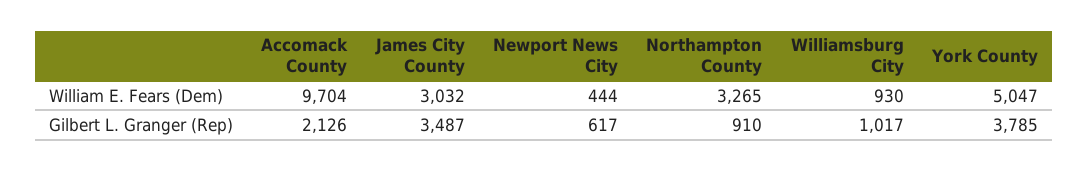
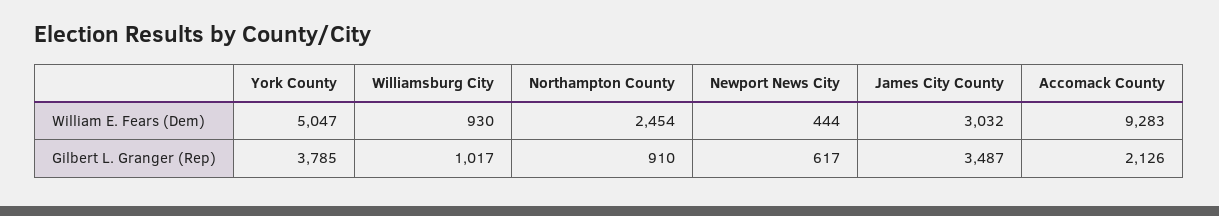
  {
    "Accomack County": {
-     "William E. Fears (Dem)": 9704,
+     "William E. Fears (Dem)": 9283,
      "Gilbert L. Granger (Rep)": 2126
    },
    "James City County": {
      "William E. Fears (Dem)": 3032,
      "Gilbert L. Granger (Rep)": 3487
    },
    "Newport News City": {
      "William E. Fears (Dem)": 444,
      "Gilbert L. Granger (Rep)": 617
    },
    "Northampton County": {
-     "William E. Fears (Dem)": 3265,
+     "William E. Fears (Dem)": 2454,
      "Gilbert L. Granger (Rep)": 910
    },
    "Williamsburg City": {
      "William E. Fears (Dem)": 930,
      "Gilbert L. Granger (Rep)": 1017
    },
    "York County": {
      "William E. Fears (Dem)": 5047,
      "Gilbert L. Granger (Rep)": 3785
    }
  }

